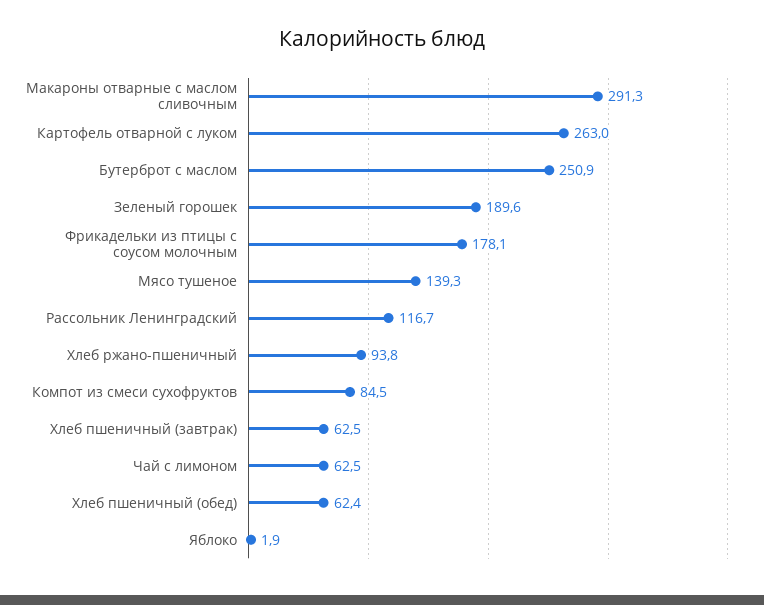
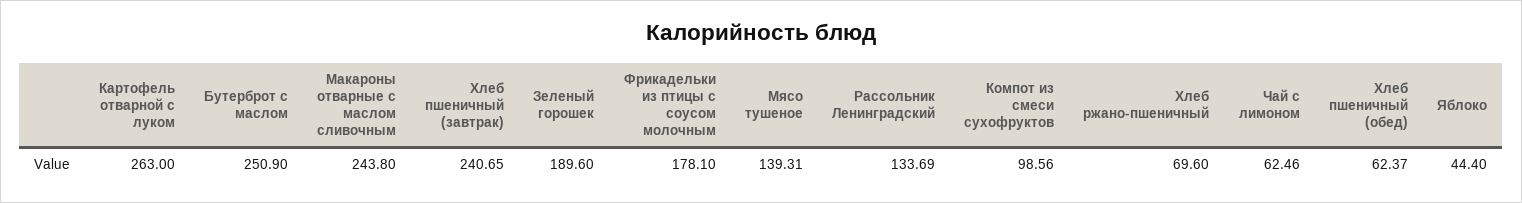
  {
-   "Макароны отварные с маслом сливочным": 291.3,
+   "Макароны отварные с маслом сливочным": 243.8,
    "Картофель отварной с луком": 263,
    "Бутерброт с маслом": 250.9,
    "Зеленый горошек": 189.6,
    "Фрикадельки из птицы с соусом молочным": 178.1,
    "Мясо тушеное": 139.31,
-   "Рассольник Ленинградский": 116.7,
+   "Рассольник Ленинградский": 133.69,
-   "Хлеб ржано-пшеничный": 93.8,
+   "Хлеб ржано-пшеничный": 69.6,
-   "Компот из смеси сухофруктов": 84.5,
+   "Компот из смеси сухофруктов": 98.56,
-   "Хлеб пшеничный (завтрак)": 62.5,
+   "Хлеб пшеничный (завтрак)": 240.65,
    "Чай с лимоном": 62.46,
    "Хлеб пшеничный (обед)": 62.37,
-   "Яблоко": 1.9
+   "Яблоко": 44.4
  }

